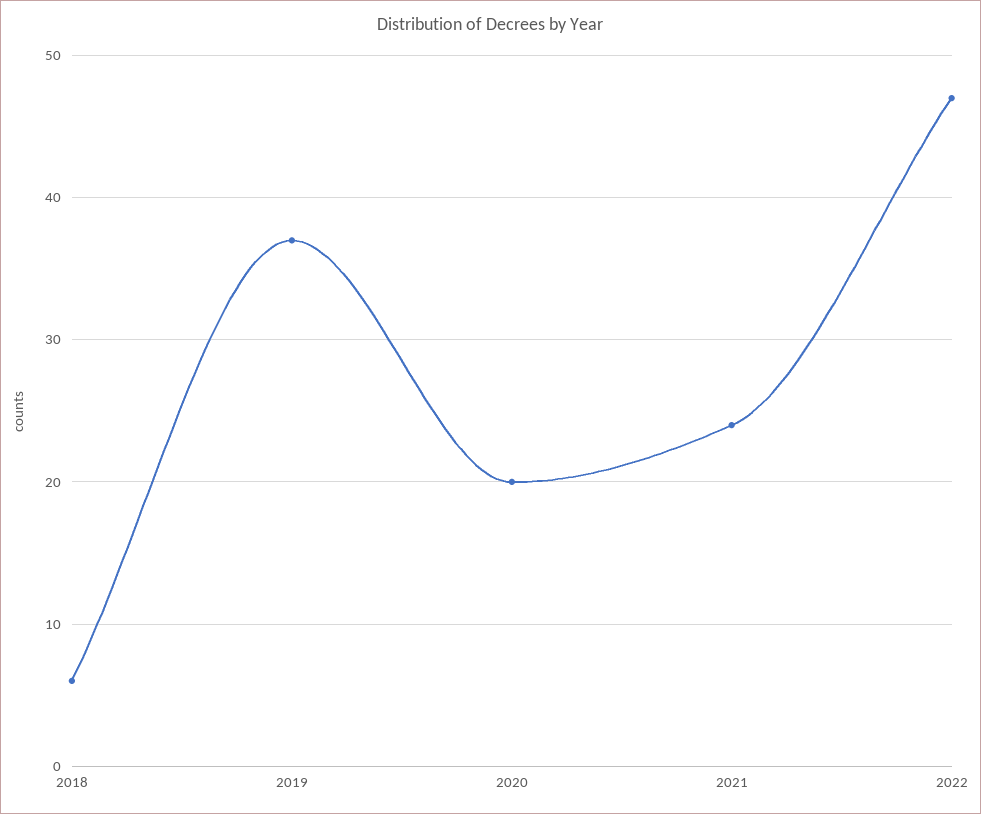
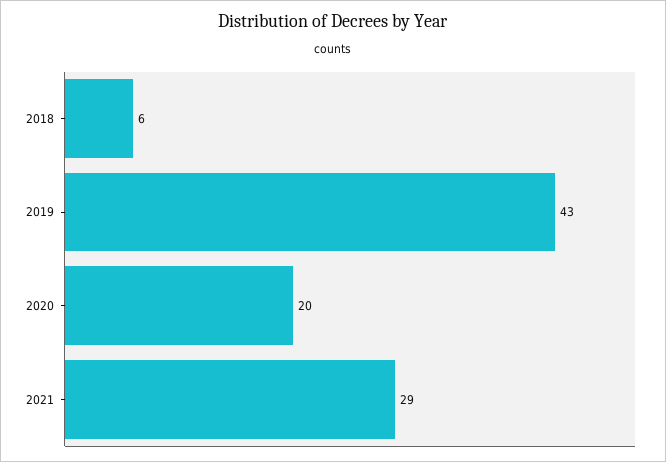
  {
    "2018": 6,
-   "2019": 37,
+   "2019": 43,
    "2020": 20,
-   "2021": 24,
+   "2021": 29
-   "2022": 47
  }

